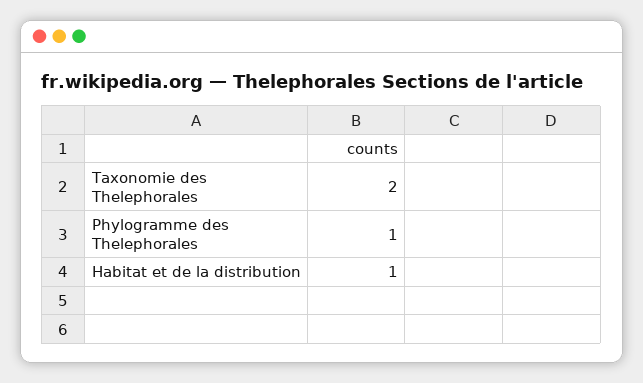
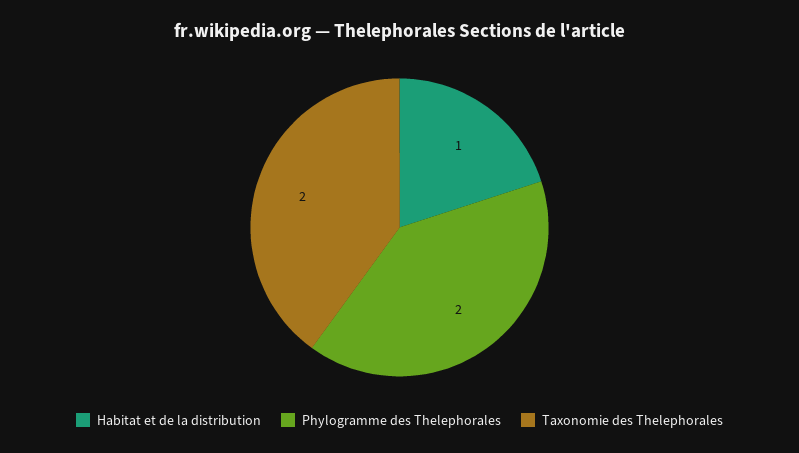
  {
    "Taxonomie des Thelephorales": 2,
-   "Phylogramme des Thelephorales": 1,
+   "Phylogramme des Thelephorales": 2,
    "Habitat et de la distribution": 1
  }

